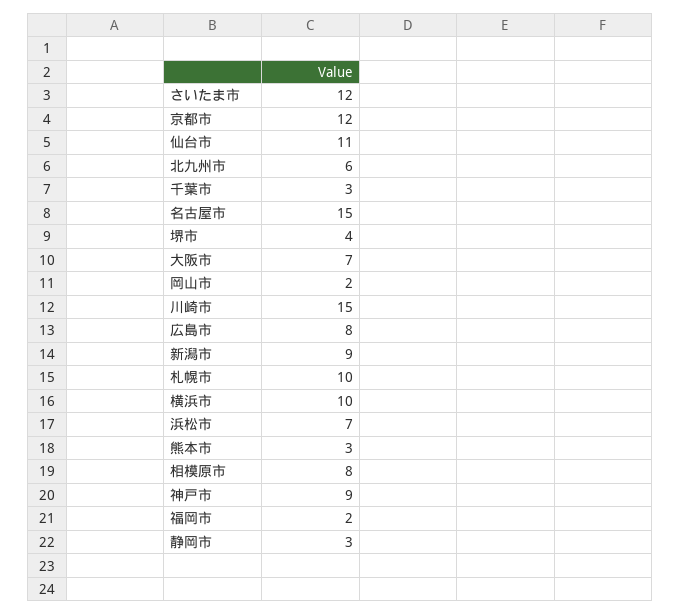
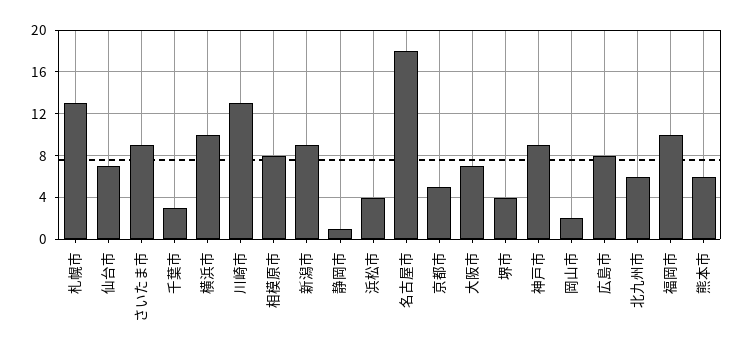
  {
-   "さいたま市": 12,
+   "さいたま市": 9,
-   "京都市": 12,
+   "京都市": 5,
-   "仙台市": 11,
+   "仙台市": 7,
    "北九州市": 6,
    "千葉市": 3,
-   "名古屋市": 15,
+   "名古屋市": 18,
    "堺市": 4,
    "大阪市": 7,
    "岡山市": 2,
-   "川崎市": 15,
+   "川崎市": 13,
    "広島市": 8,
    "新潟市": 9,
-   "札幌市": 10,
+   "札幌市": 13,
    "横浜市": 10,
-   "浜松市": 7,
+   "浜松市": 4,
-   "熊本市": 3,
+   "熊本市": 6,
    "相模原市": 8,
    "神戸市": 9,
-   "福岡市": 2,
+   "福岡市": 10,
-   "静岡市": 3
+   "静岡市": 1
  }

